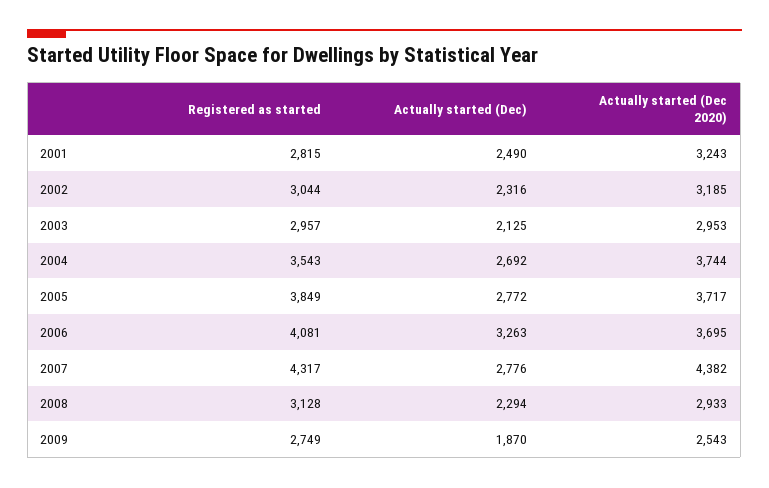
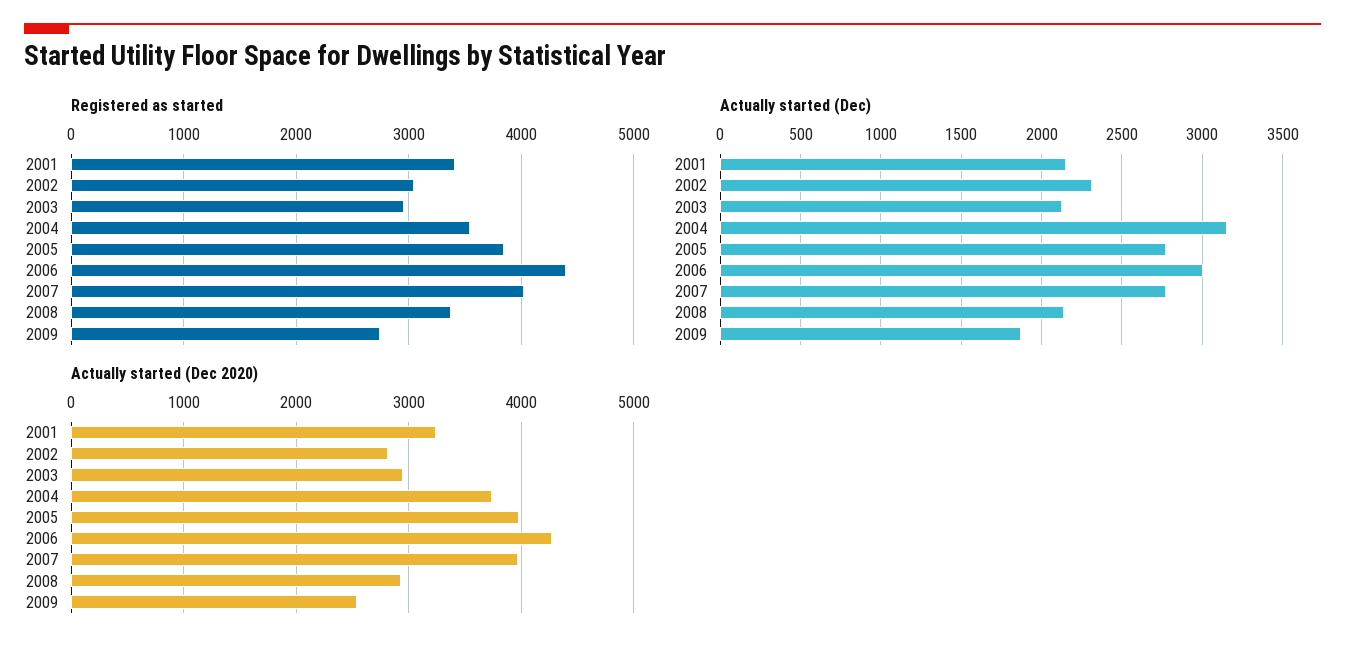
  {
    "Registered as started": {
-     "2001": 2815,
+     "2001": 3400,
      "2002": 3044,
      "2003": 2957,
      "2004": 3543,
      "2005": 3849,
-     "2006": 4081,
+     "2006": 4400,
-     "2007": 4317,
+     "2007": 4000,
-     "2008": 3128,
+     "2008": 3400,
      "2009": 2749
    },
    "Actually started (Dec)": {
-     "2001": 2490,
+     "2001": 2150,
      "2002": 2316,
      "2003": 2125,
-     "2004": 2692,
+     "2004": 3150,
      "2005": 2772,
-     "2006": 3263,
+     "2006": 3000,
      "2007": 2776,
-     "2008": 2294,
+     "2008": 2150,
      "2009": 1870
    },
    "Actually started (Dec 2020)": {
      "2001": 3243,
-     "2002": 3185,
+     "2002": 2800,
      "2003": 2953,
      "2004": 3744,
-     "2005": 3717,
+     "2005": 4000,
-     "2006": 3695,
+     "2006": 4300,
-     "2007": 4382,
+     "2007": 4000,
      "2008": 2933,
      "2009": 2543
    }
  }

